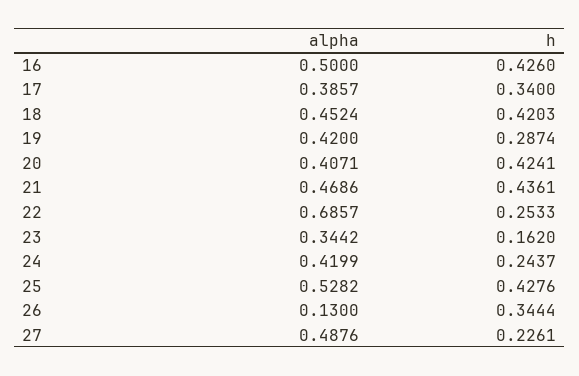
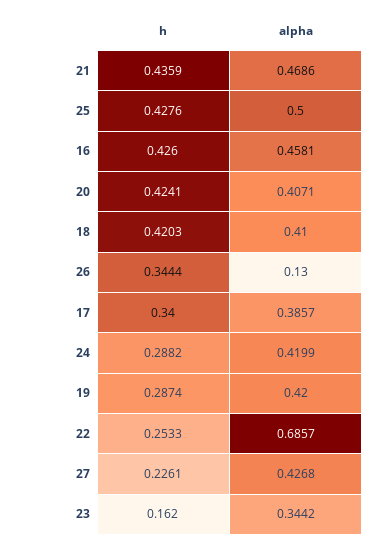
  {
    "alpha": {
-     "16": 0.5,
+     "16": 0.4581,
      "17": 0.3857,
-     "18": 0.4524,
+     "18": 0.41,
      "19": 0.42,
      "20": 0.4071,
      "21": 0.4686,
      "22": 0.6857,
      "23": 0.3442,
      "24": 0.4199,
-     "25": 0.5282,
+     "25": 0.5,
      "26": 0.13,
-     "27": 0.4876
+     "27": 0.4268
    },
    "h": {
      "16": 0.426,
      "17": 0.34,
      "18": 0.4203,
      "19": 0.2874,
      "20": 0.4241,
-     "21": 0.4361,
+     "21": 0.4359,
      "22": 0.2533,
      "23": 0.162,
-     "24": 0.2437,
+     "24": 0.2882,
      "25": 0.4276,
      "26": 0.3444,
      "27": 0.2261
    }
  }

